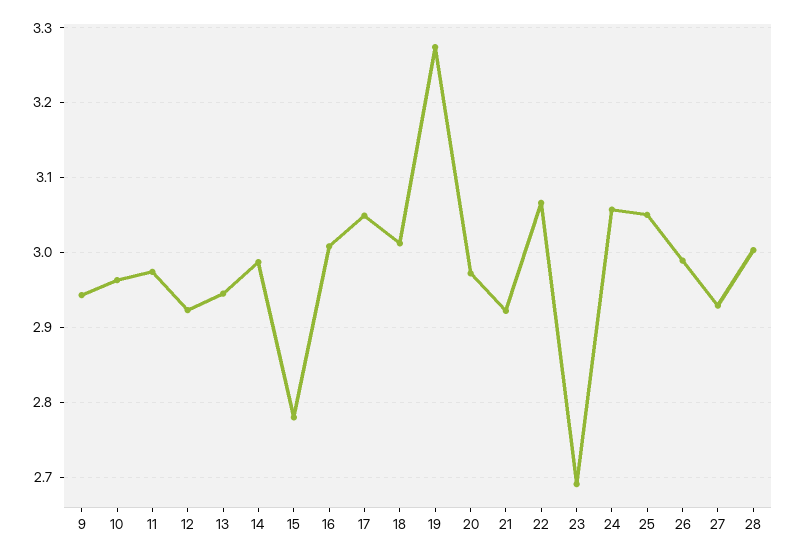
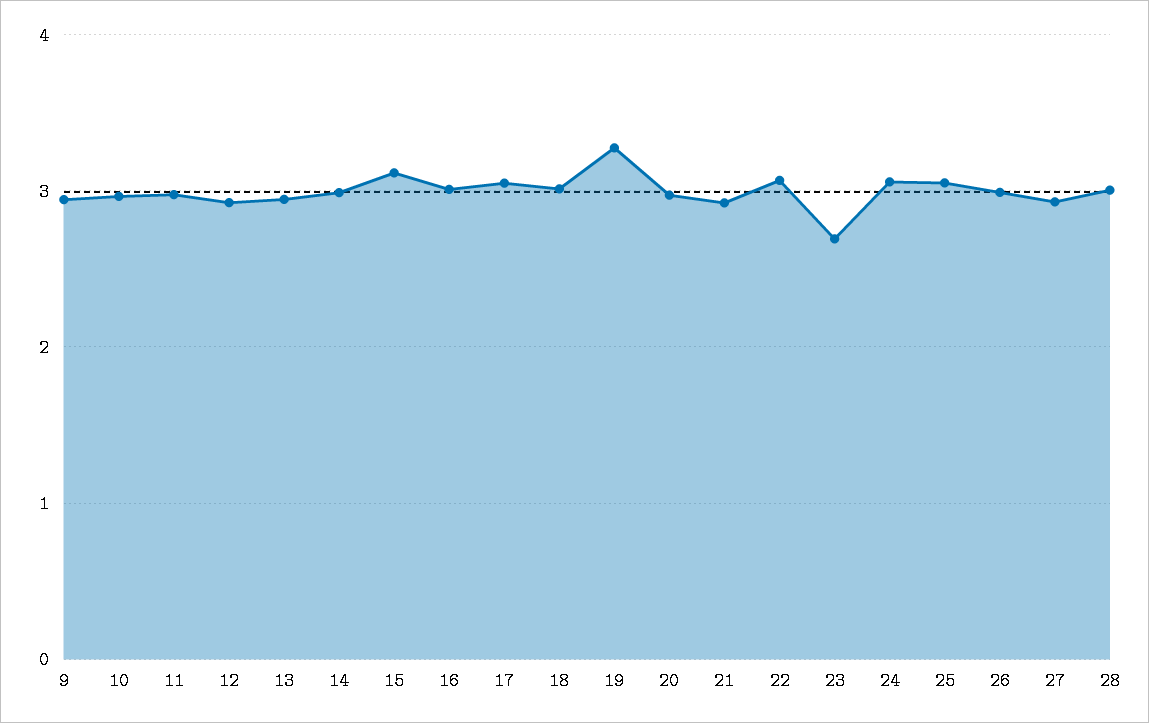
  {
    "9": 2.94,
    "10": 2.96,
    "11": 2.97,
    "12": 2.92,
    "13": 2.95,
    "14": 2.99,
-   "15": 2.78,
+   "15": 3.1,
    "16": 3.01,
    "17": 3.05,
    "18": 3.01,
    "19": 3.27,
    "20": 2.97,
    "21": 2.92,
    "22": 3.07,
    "23": 2.69,
    "24": 3.06,
    "25": 3.05,
    "26": 2.99,
    "27": 2.93,
    "28": 3
  }

